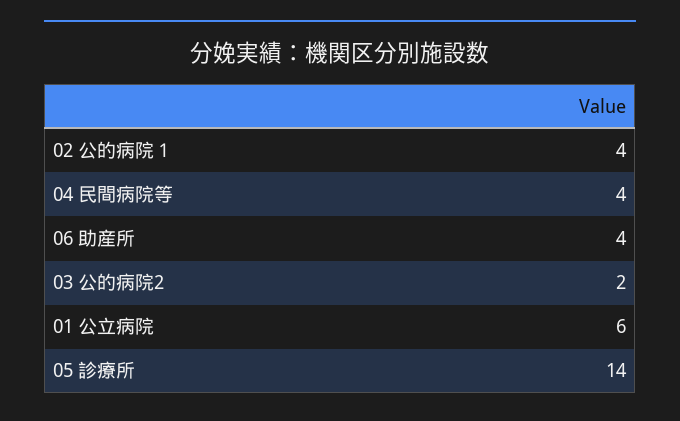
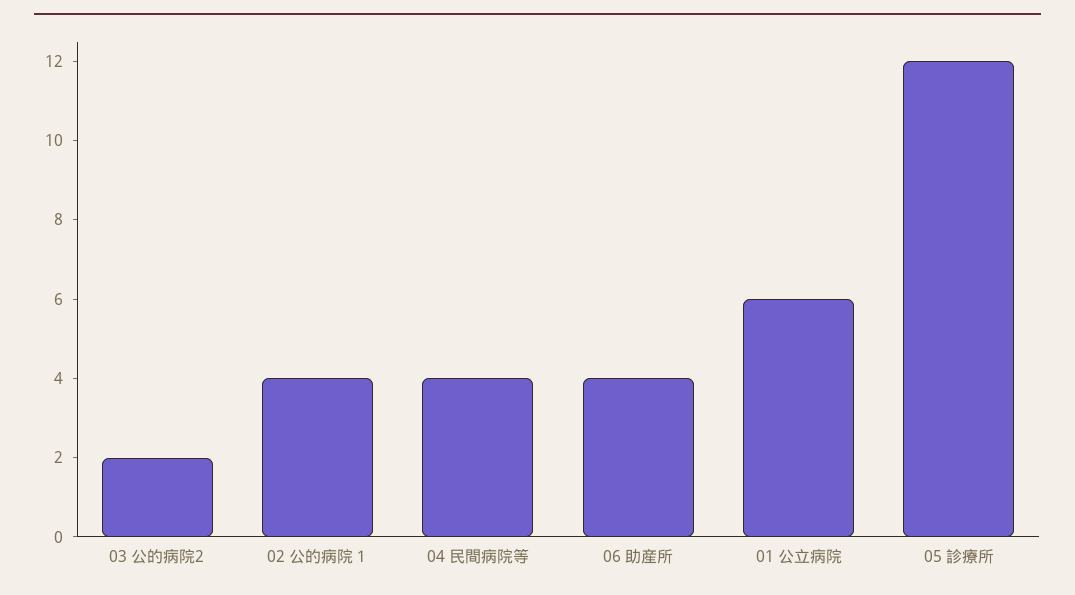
  {
    "02 公的病院１": 4,
    "04 民間病院等": 4,
    "06 助産所": 4,
    "03 公的病院2": 2,
    "01 公立病院": 6,
-   "05 診療所": 14
+   "05 診療所": 12
  }

